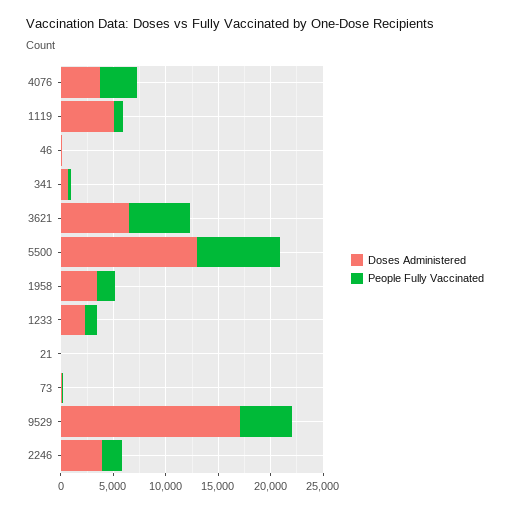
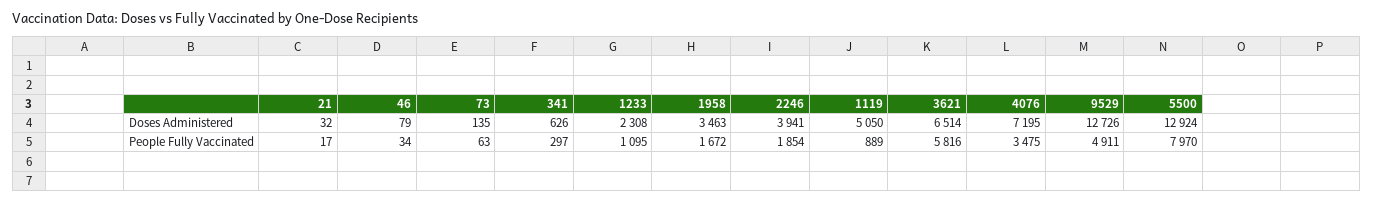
  {
    "Doses Administered": {
-     "4076": 4000,
+     "4076": 7195,
      "1119": 5050,
      "46": 79,
      "341": 626,
      "3621": 6514,
      "5500": 12924,
      "1958": 3463,
      "1233": 2308,
      "21": 32,
      "73": 135,
-     "9529": 17000,
+     "9529": 12726,
      "2246": 3941
    },
    "People Fully Vaccinated": {
      "4076": 3475,
      "1119": 889,
      "46": 34,
      "341": 297,
      "3621": 5816,
      "5500": 7970,
      "1958": 1672,
      "1233": 1095,
      "21": 17,
      "73": 63,
      "9529": 4911,
      "2246": 1854
    }
  }

